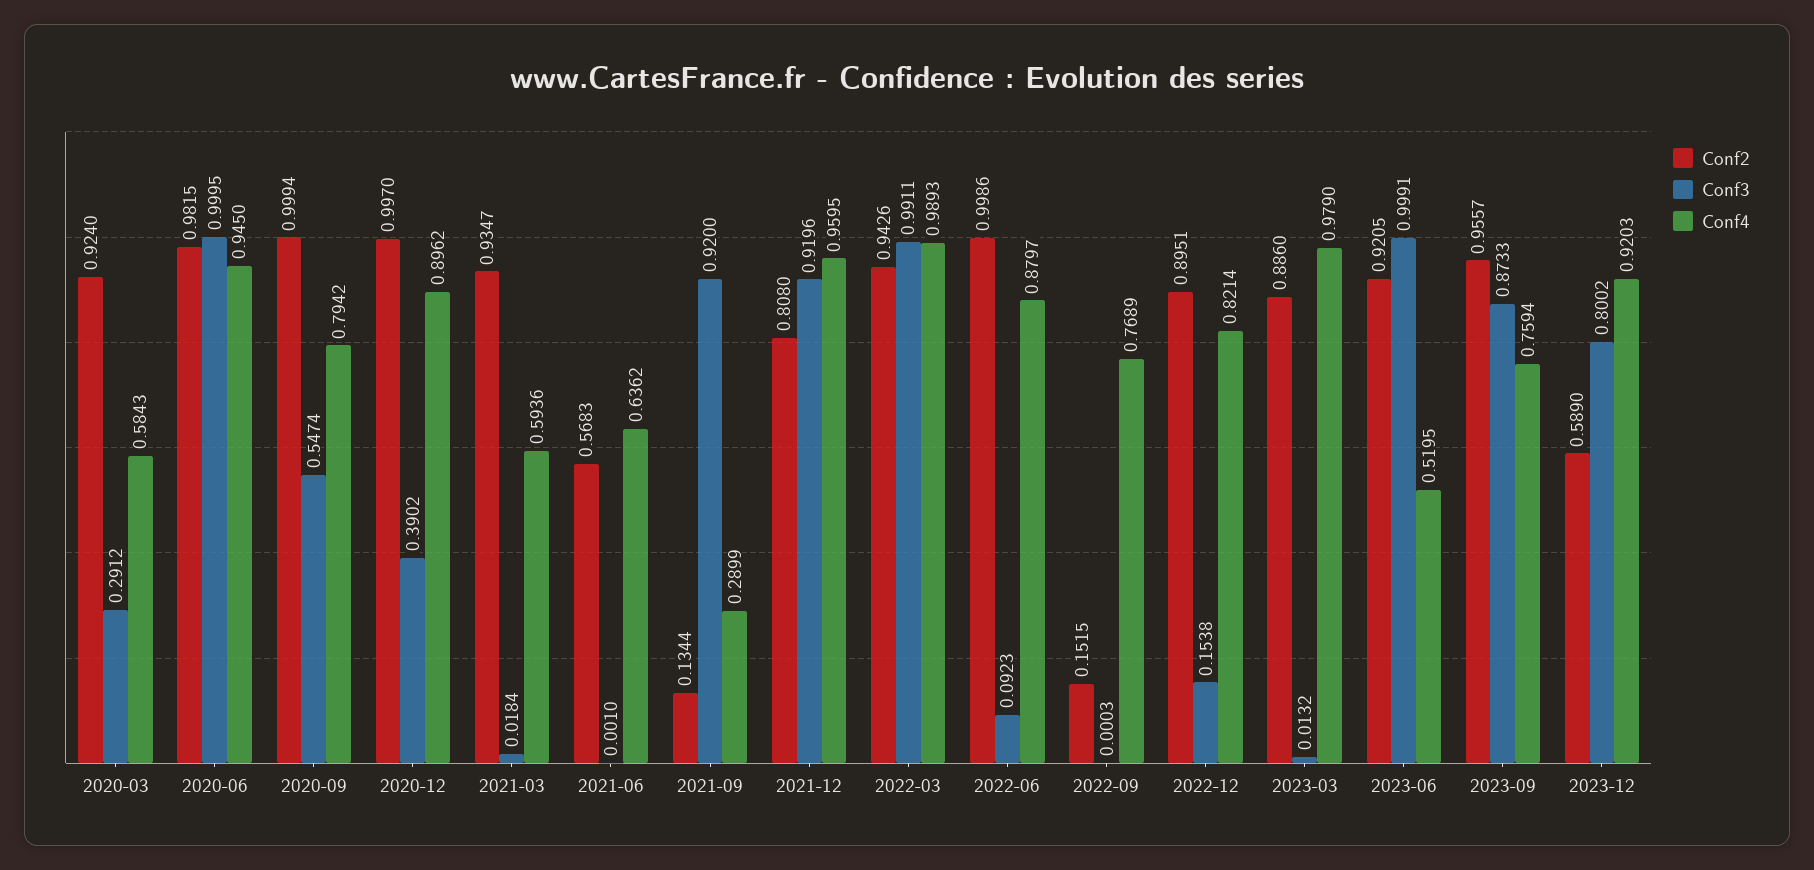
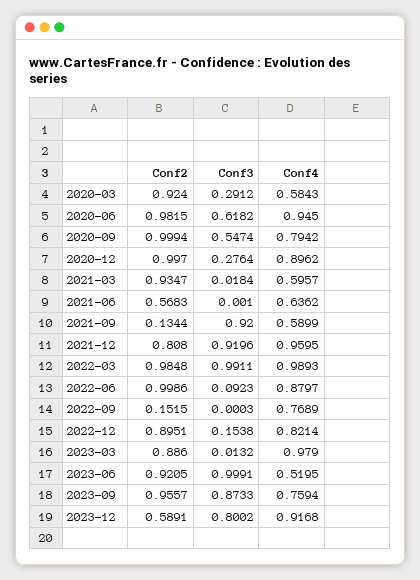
  {
    "Conf2": {
      "2020-03": 0.924,
      "2020-06": 0.9815,
      "2020-09": 0.9994,
      "2020-12": 0.997,
      "2021-03": 0.9347,
      "2021-06": 0.5683,
      "2021-09": 0.1344,
      "2021-12": 0.808,
-     "2022-03": 0.9426,
+     "2022-03": 0.9848,
      "2022-06": 0.9986,
      "2022-09": 0.1515,
      "2022-12": 0.8951,
      "2023-03": 0.886,
      "2023-06": 0.9205,
      "2023-09": 0.9557,
-     "2023-12": 0.589
+     "2023-12": 0.5891
    },
    "Conf3": {
      "2020-03": 0.2912,
-     "2020-06": 0.9995,
+     "2020-06": 0.6182,
      "2020-09": 0.5474,
-     "2020-12": 0.3902,
+     "2020-12": 0.2764,
      "2021-03": 0.0184,
      "2021-06": 0.001,
      "2021-09": 0.92,
      "2021-12": 0.9196,
      "2022-03": 0.9911,
      "2022-06": 0.0923,
      "2022-09": 0.0003,
      "2022-12": 0.1538,
      "2023-03": 0.0132,
      "2023-06": 0.9991,
      "2023-09": 0.8733,
      "2023-12": 0.8002
    },
    "Conf4": {
      "2020-03": 0.5843,
      "2020-06": 0.945,
      "2020-09": 0.7942,
      "2020-12": 0.8962,
-     "2021-03": 0.5936,
+     "2021-03": 0.5957,
      "2021-06": 0.6362,
-     "2021-09": 0.2899,
+     "2021-09": 0.5899,
      "2021-12": 0.9595,
      "2022-03": 0.9893,
      "2022-06": 0.8797,
      "2022-09": 0.7689,
      "2022-12": 0.8214,
      "2023-03": 0.979,
      "2023-06": 0.5195,
      "2023-09": 0.7594,
-     "2023-12": 0.9203
+     "2023-12": 0.9168
    }
  }

